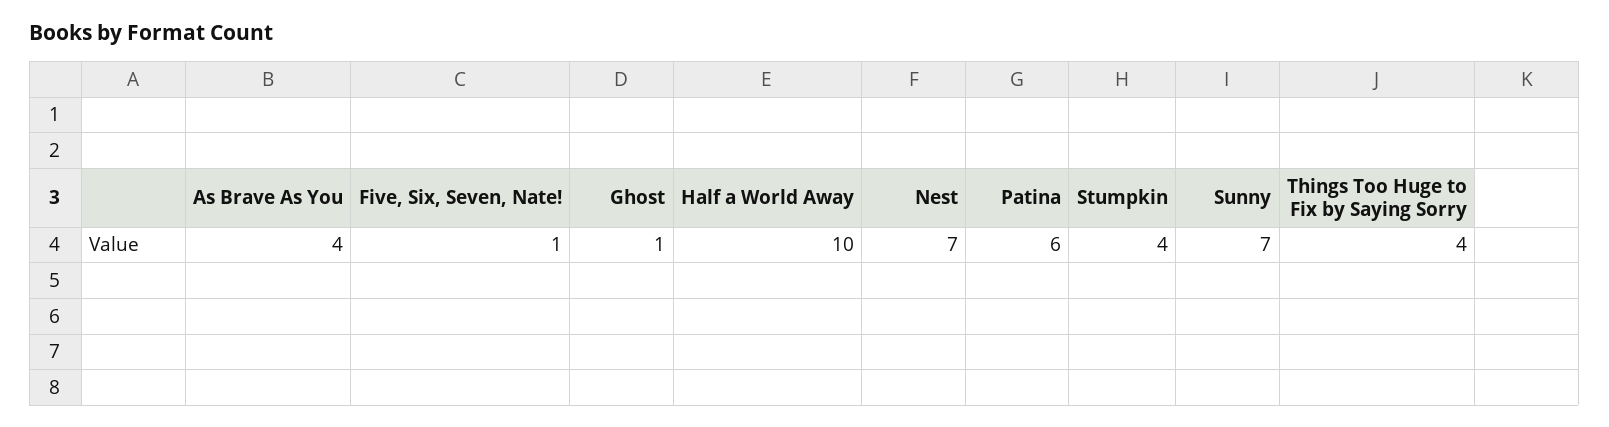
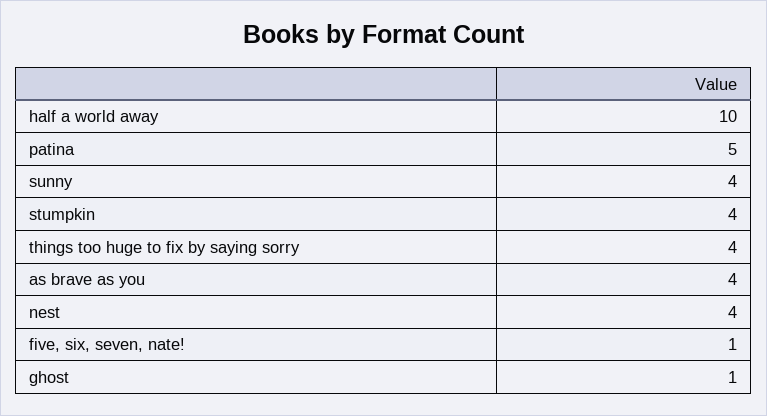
  {
    "As Brave As You": 4,
    "Five, Six, Seven, Nate!": 1,
    "Ghost": 1,
    "Half a World Away": 10,
-   "Nest": 7,
+   "Nest": 4,
-   "Patina": 6,
+   "Patina": 5,
    "Stumpkin": 4,
-   "Sunny": 7,
+   "Sunny": 4,
    "Things Too Huge to Fix by Saying Sorry": 4
  }

